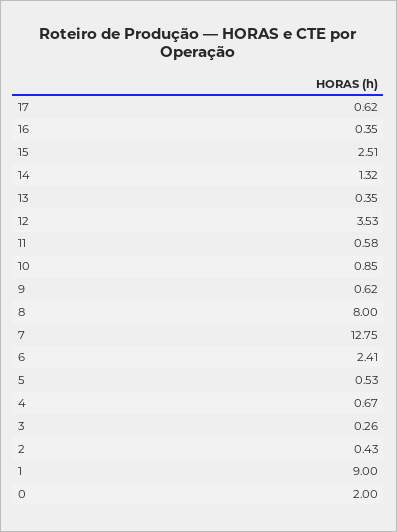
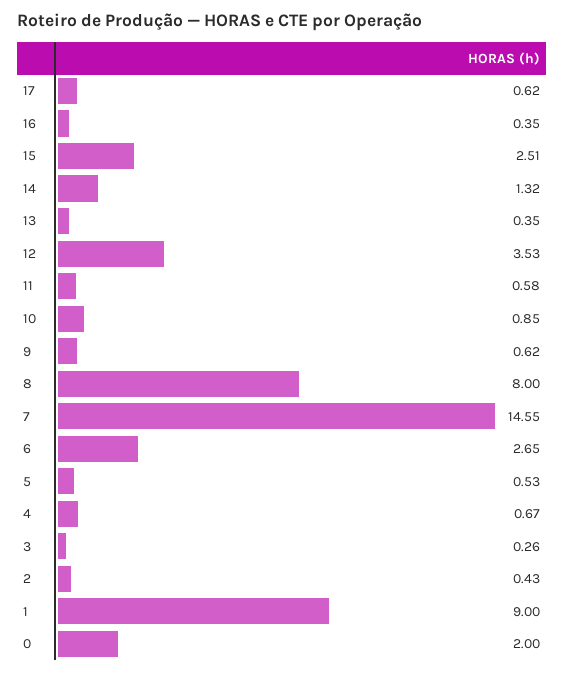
  {
    "17": 0.62,
    "16": 0.35,
    "15": 2.51,
    "14": 1.32,
    "13": 0.35,
    "12": 3.53,
    "11": 0.58,
    "10": 0.85,
    "9": 0.62,
    "8": 8,
-   "7": 12.75,
+   "7": 14.55,
-   "6": 2.41,
+   "6": 2.65,
    "5": 0.53,
    "4": 0.67,
    "3": 0.26,
    "2": 0.43,
    "1": 9,
    "0": 2
  }

